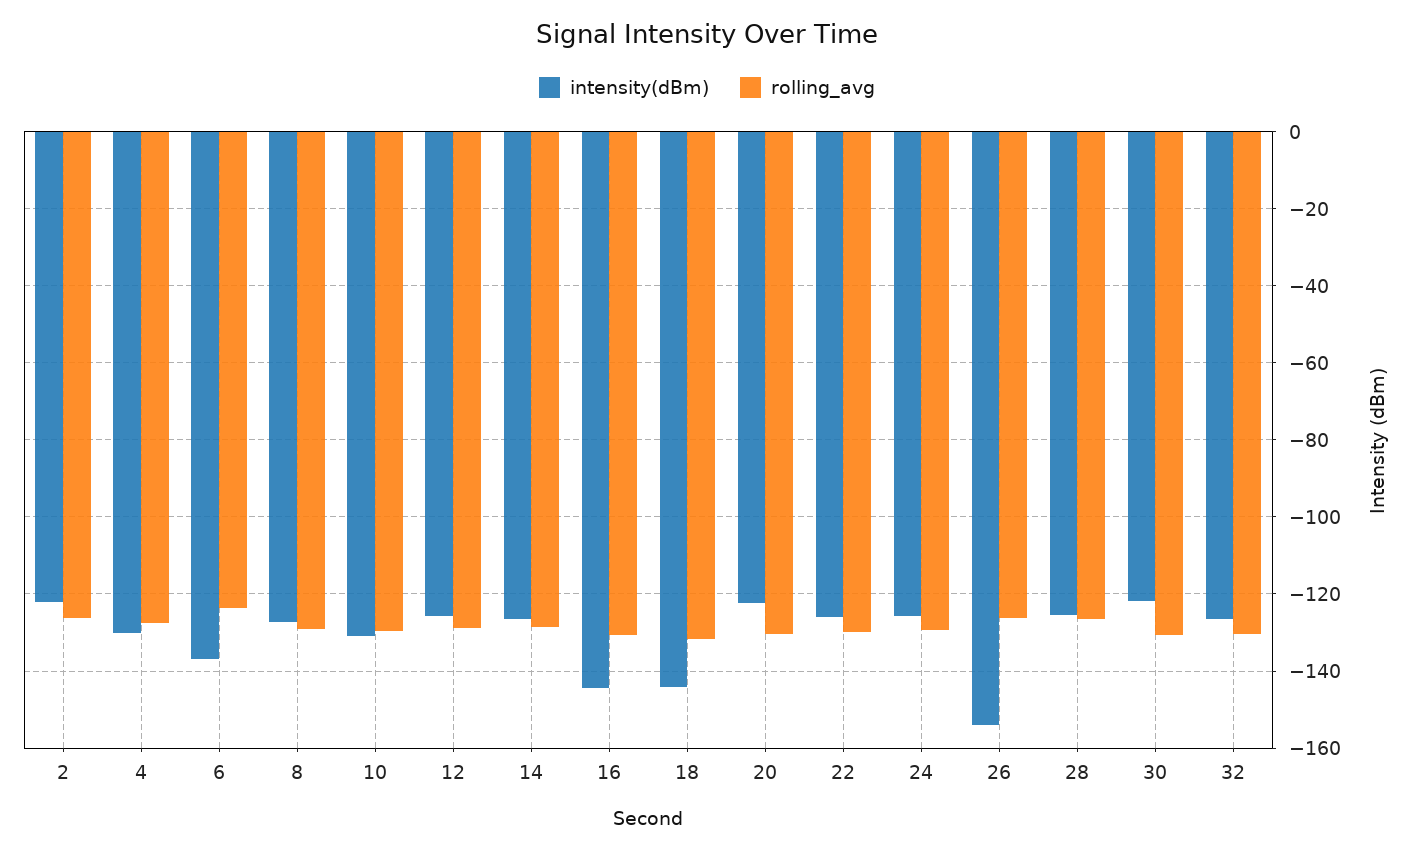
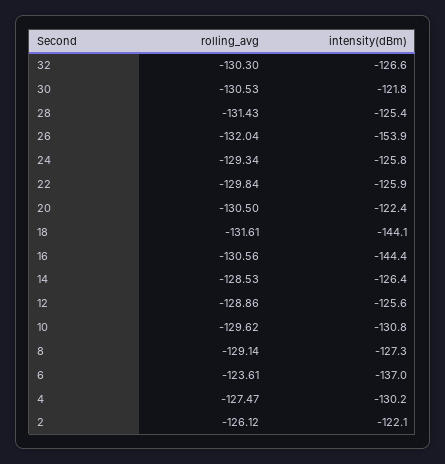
  {
    "intensity(dBm)": {
      "2": -122.1,
      "4": -130.2,
      "6": -137,
      "8": -127.3,
      "10": -130.8,
      "12": -125.6,
      "14": -126.4,
      "16": -144.4,
      "18": -144.1,
      "20": -122.4,
      "22": -125.9,
      "24": -125.8,
      "26": -153.9,
      "28": -125.4,
      "30": -121.8,
      "32": -126.6
    },
    "rolling_avg": {
      "2": -126.12,
      "4": -127.47,
      "6": -123.61,
      "8": -129.14,
      "10": -129.62,
      "12": -128.86,
      "14": -128.53,
      "16": -130.56,
      "18": -131.61,
      "20": -130.5,
      "22": -129.84,
      "24": -129.34,
-     "26": -126,
+     "26": -132.04,
-     "28": -126,
+     "28": -131.43,
      "30": -130.53,
      "32": -130.3
    }
  }

